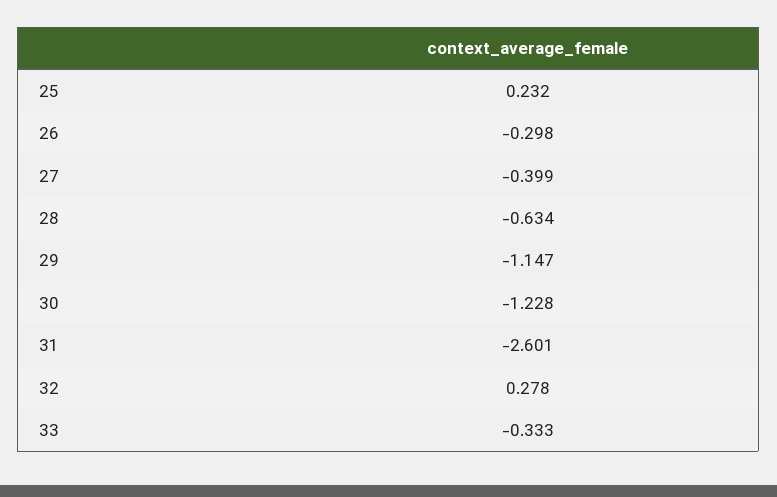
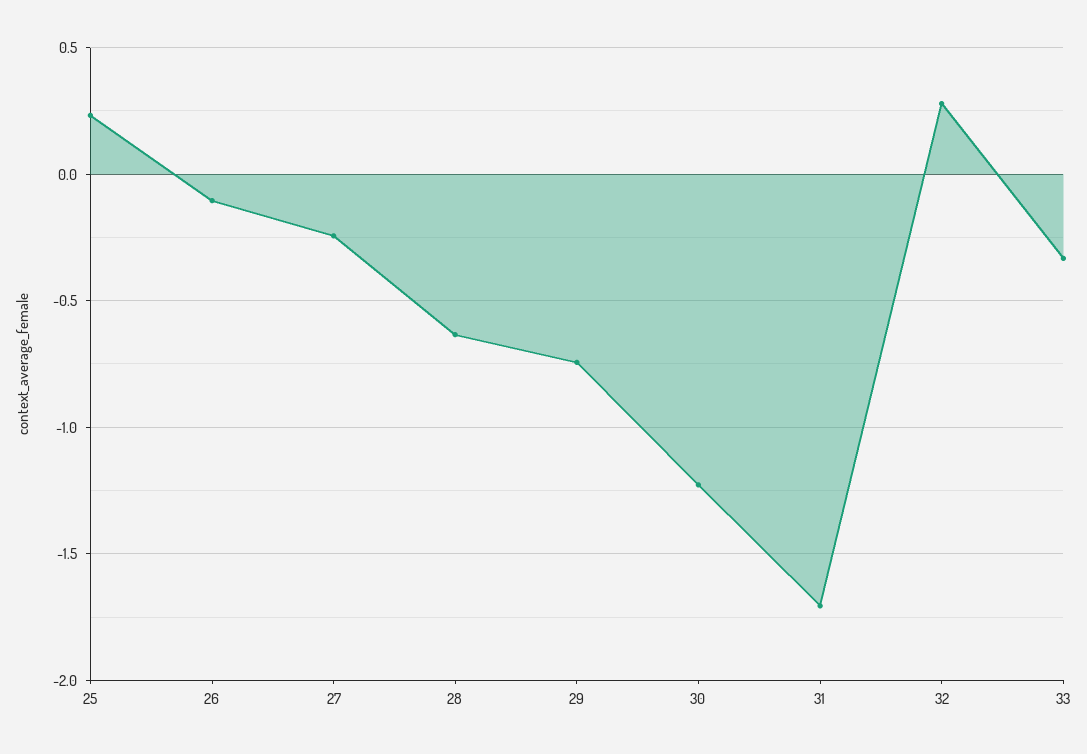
  {
    "25": 0.232,
-   "26": -0.298,
+   "26": -0.1,
-   "27": -0.399,
+   "27": -0.25,
    "28": -0.634,
-   "29": -1.147,
+   "29": -0.75,
    "30": -1.228,
-   "31": -2.601,
+   "31": -1.7,
    "32": 0.278,
    "33": -0.333
  }

